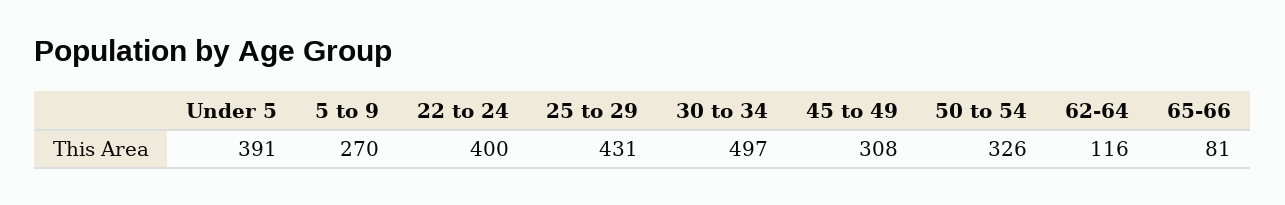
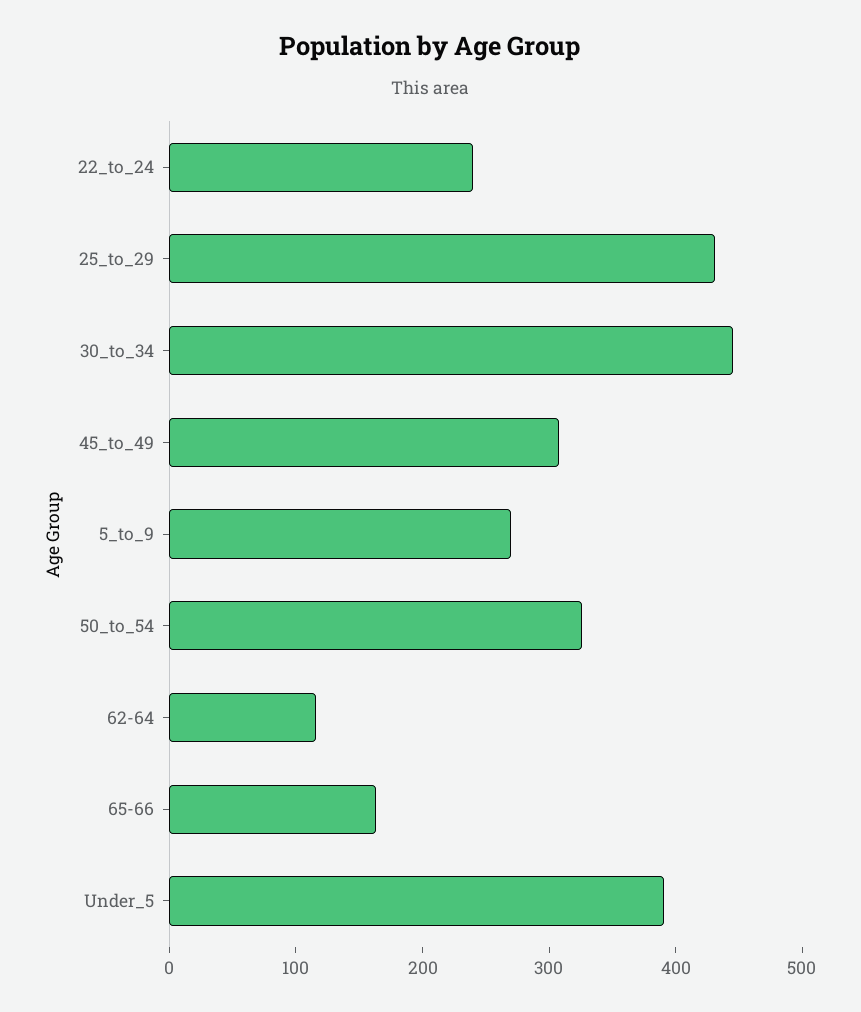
  {
    "Under 5": 391,
    "5 to 9": 270,
-   "22 to 24": 400,
+   "22 to 24": 240,
    "25 to 29": 431,
-   "30 to 34": 497,
+   "30 to 34": 440,
    "45 to 49": 308,
    "50 to 54": 326,
    "62-64": 116,
-   "65-66": 81
+   "65-66": 160
  }

